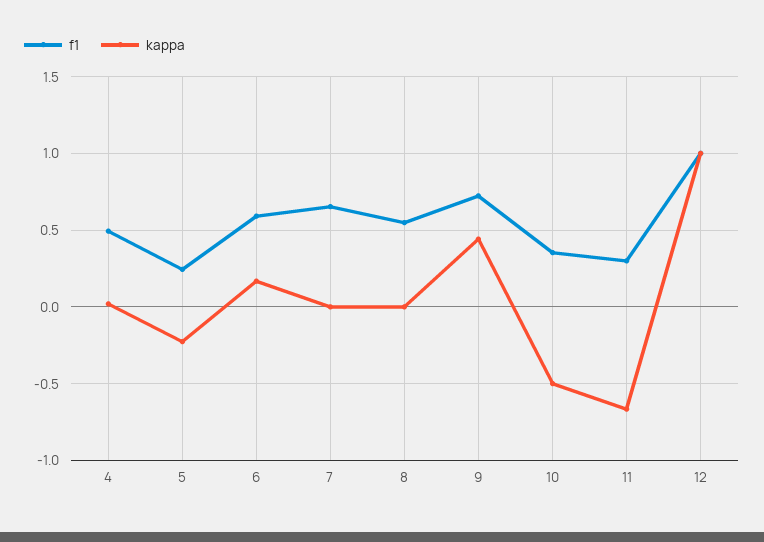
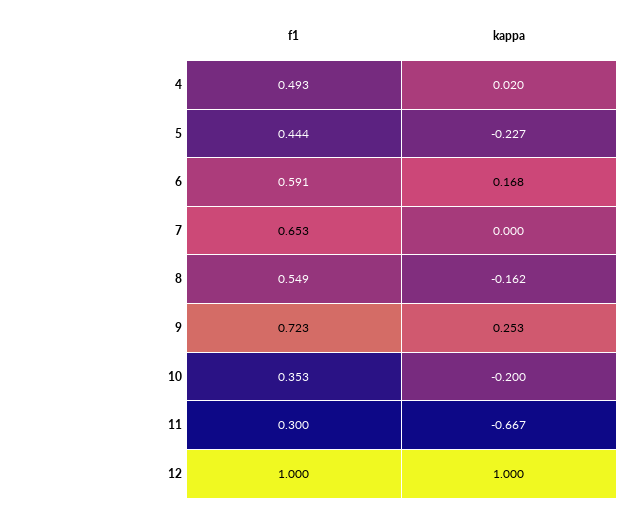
  {
    "f1": {
      "4": 0.493,
-     "5": 0.25,
+     "5": 0.444,
      "6": 0.591,
      "7": 0.653,
      "8": 0.549,
      "9": 0.723,
      "10": 0.353,
      "11": 0.3,
      "12": 1
    },
    "kappa": {
      "4": 0.02,
      "5": -0.227,
      "6": 0.168,
      "7": 0,
-     "8": 0,
+     "8": -0.162,
-     "9": 0.45,
+     "9": 0.253,
-     "10": -0.5,
+     "10": -0.2,
      "11": -0.667,
      "12": 1
    }
  }

